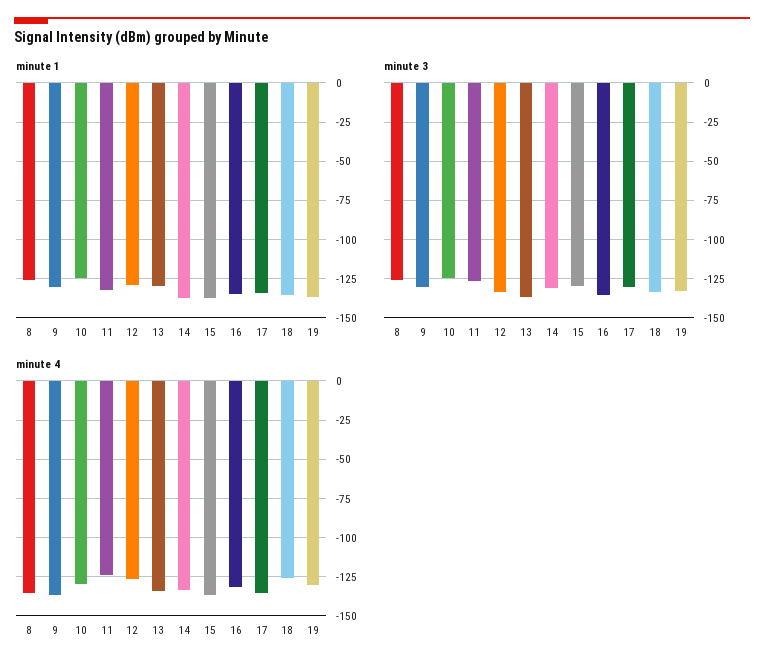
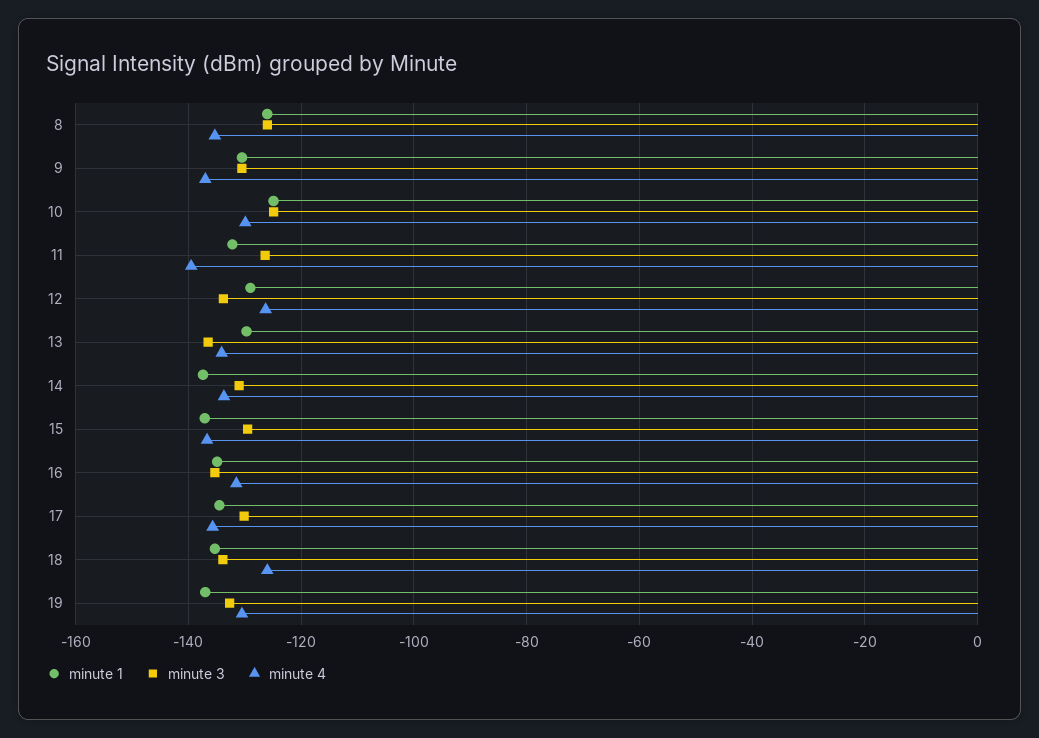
  {
    "minute 1": {
      "8": -126,
      "9": -130,
      "10": -124,
      "11": -132,
      "12": -130,
      "13": -130,
      "14": -138,
      "15": -138,
      "16": -134,
      "17": -134,
      "18": -136,
      "19": -138
    },
    "minute 3": {
      "8": -126,
      "9": -130,
      "10": -124,
      "11": -126,
      "12": -134,
      "13": -136,
      "14": -132,
      "15": -130,
      "16": -136,
      "17": -130,
      "18": -134,
      "19": -132
    },
    "minute 4": {
      "8": -136,
      "9": -138,
      "10": -130,
-     "11": -125,
+     "11": -140,
      "12": -126,
      "13": -134,
      "14": -134,
      "15": -136,
      "16": -132,
      "17": -136,
      "18": -126,
      "19": -130
    }
  }

